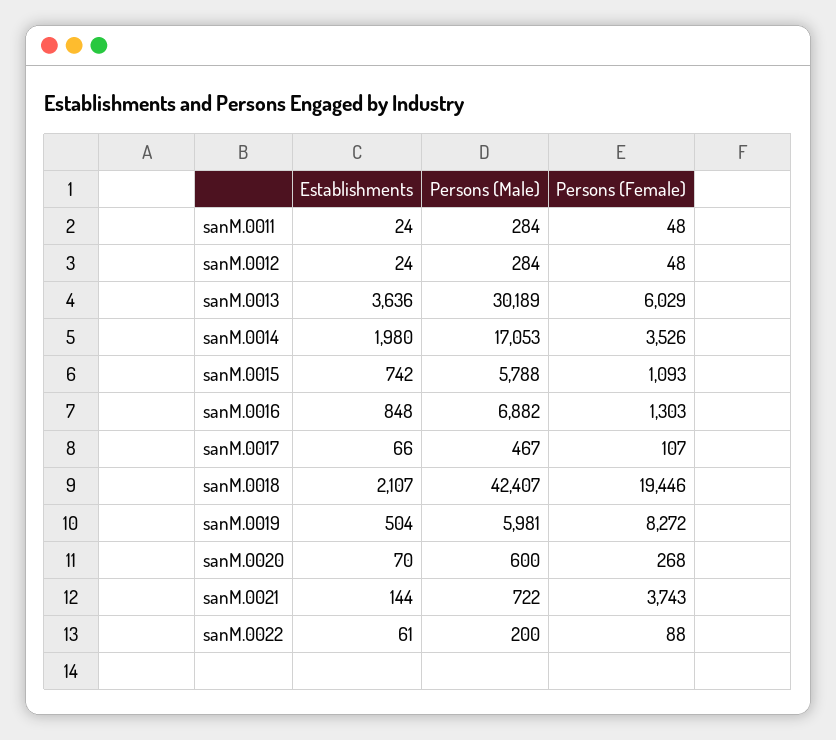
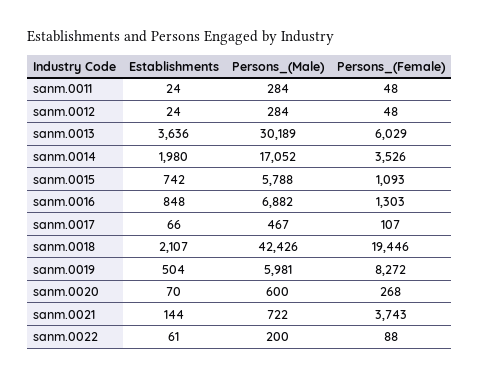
  {
    "Establishments": {
      "sanM.0011": 24,
      "sanM.0012": 24,
      "sanM.0013": 3636,
      "sanM.0014": 1980,
      "sanM.0015": 742,
      "sanM.0016": 848,
      "sanM.0017": 66,
      "sanM.0018": 2107,
      "sanM.0019": 504,
      "sanM.0020": 70,
      "sanM.0021": 144,
      "sanM.0022": 61
    },
    "Persons (Male)": {
      "sanM.0011": 284,
      "sanM.0012": 284,
      "sanM.0013": 30189,
-     "sanM.0014": 17053,
+     "sanM.0014": 17052,
      "sanM.0015": 5788,
      "sanM.0016": 6882,
      "sanM.0017": 467,
-     "sanM.0018": 42407,
+     "sanM.0018": 42426,
      "sanM.0019": 5981,
      "sanM.0020": 600,
      "sanM.0021": 722,
      "sanM.0022": 200
    },
    "Persons (Female)": {
      "sanM.0011": 48,
      "sanM.0012": 48,
      "sanM.0013": 6029,
      "sanM.0014": 3526,
      "sanM.0015": 1093,
      "sanM.0016": 1303,
      "sanM.0017": 107,
      "sanM.0018": 19446,
      "sanM.0019": 8272,
      "sanM.0020": 268,
      "sanM.0021": 3743,
      "sanM.0022": 88
    }
  }

